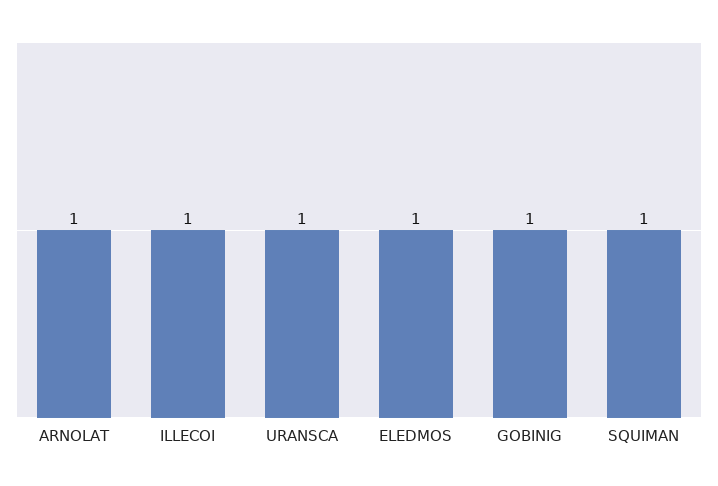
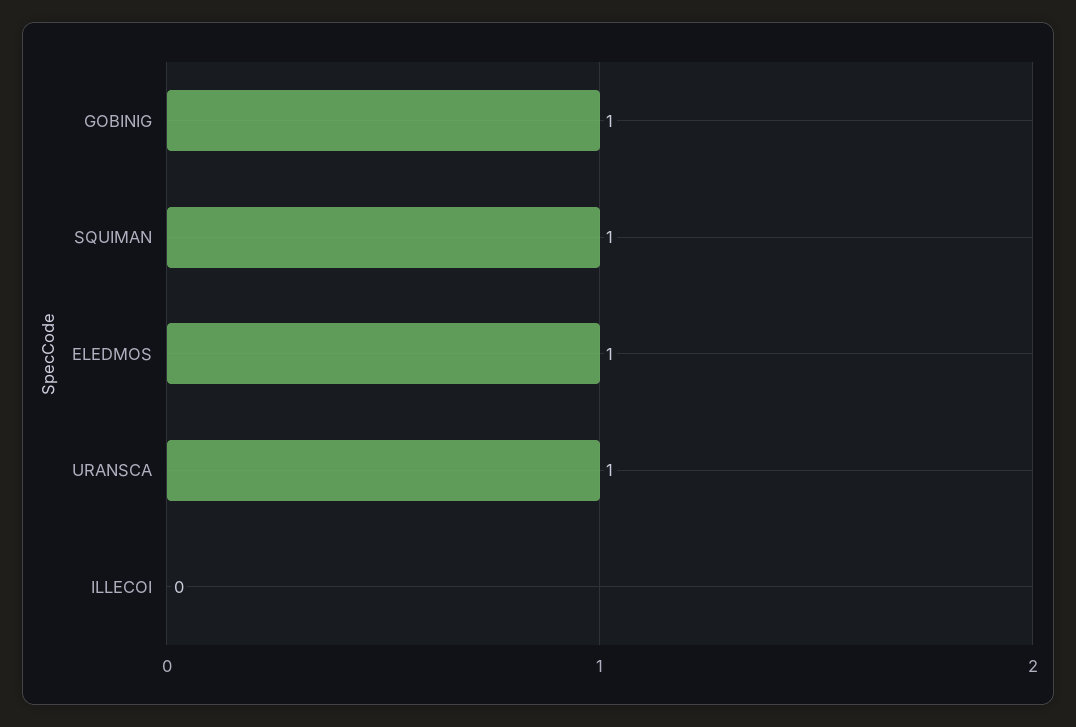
  {
-   "ARNOLAT": 1,
-   "ILLECOI": 1,
+   "ILLECOI": 0,
    "URANSCA": 1,
    "ELEDMOS": 1,
    "GOBINIG": 1,
    "SQUIMAN": 1
  }

